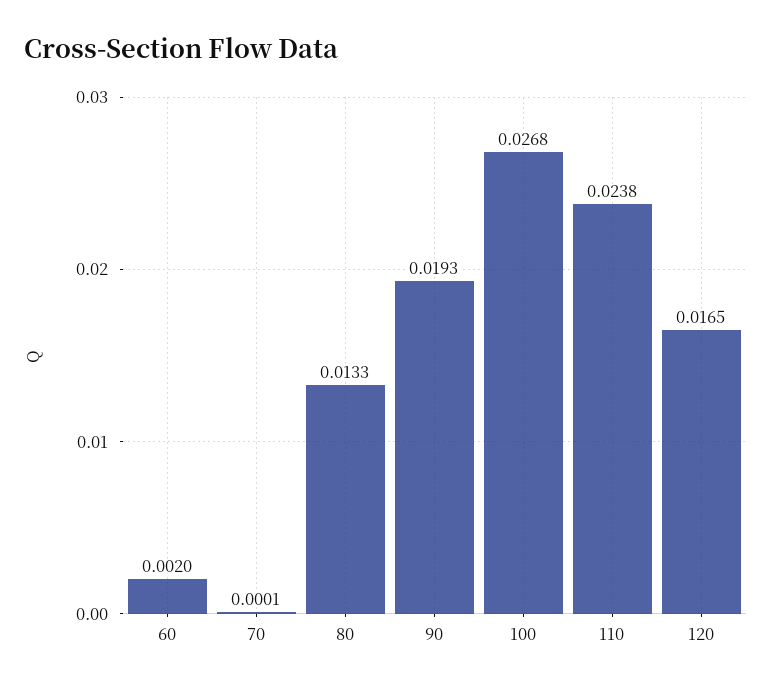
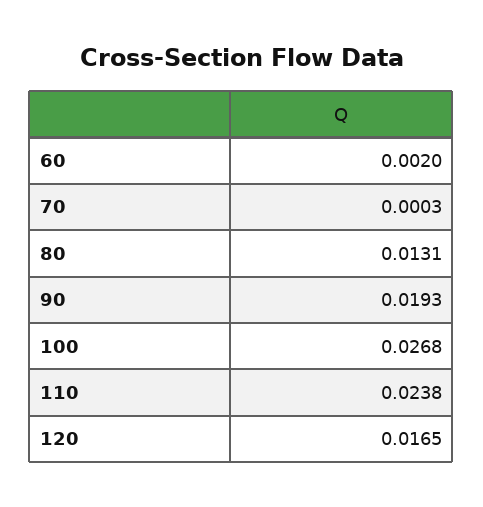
  {
    "60": 0.002,
-   "70": 0.0001,
+   "70": 0.0003,
-   "80": 0.0133,
+   "80": 0.0131,
    "90": 0.0193,
    "100": 0.0268,
    "110": 0.0238,
    "120": 0.0165
  }

